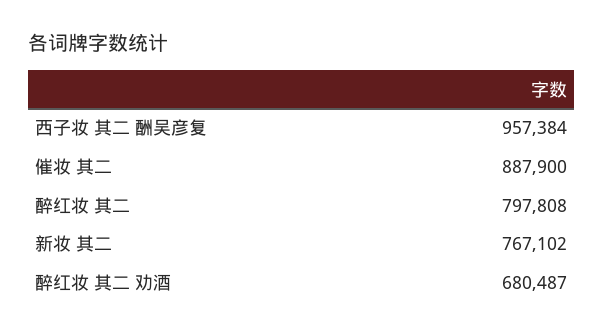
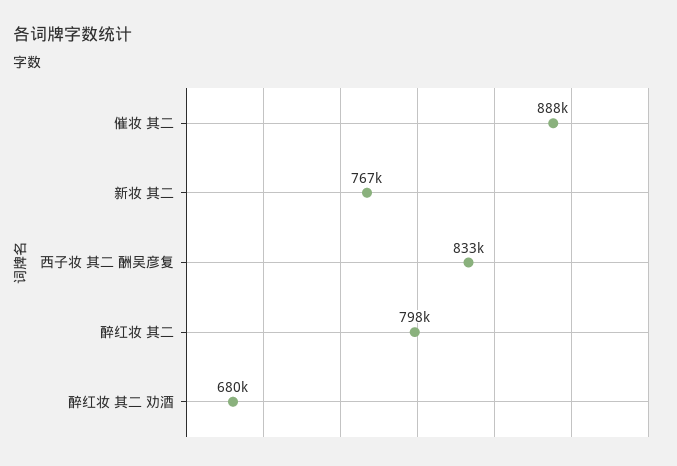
  {
-   "西子妆 其二 酬吴彦复": 957384,
+   "西子妆 其二 酬吴彦复": 833000,
    "催妆 其二": 887900,
    "醉红妆 其二": 797808,
    "新妆 其二": 767102,
    "醉红妆 其二 劝酒": 680487
  }

